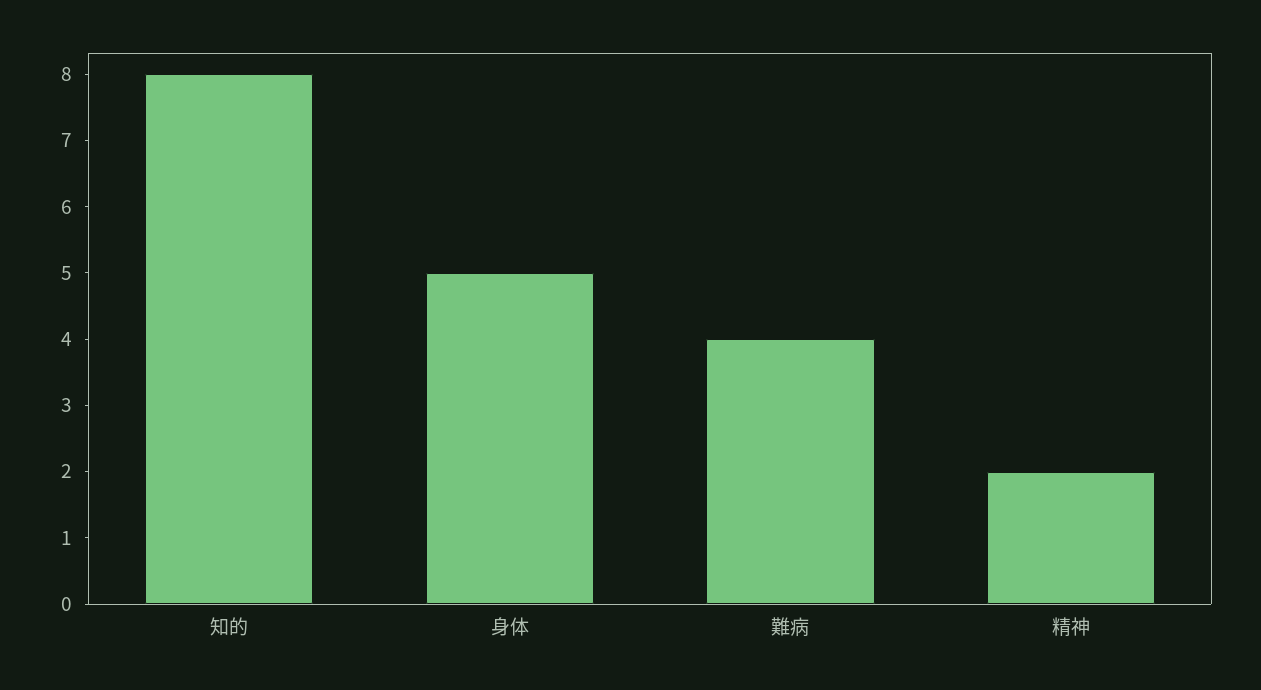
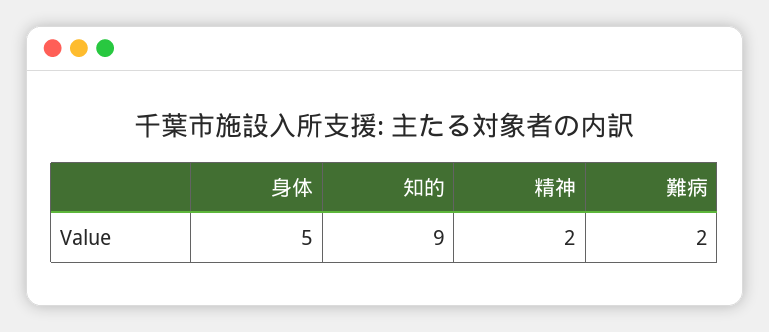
  {
-   "知的": 8,
+   "知的": 9,
    "身体": 5,
-   "難病": 4,
+   "難病": 2,
    "精神": 2
  }

